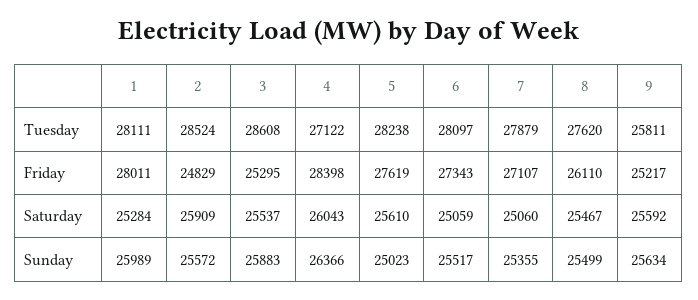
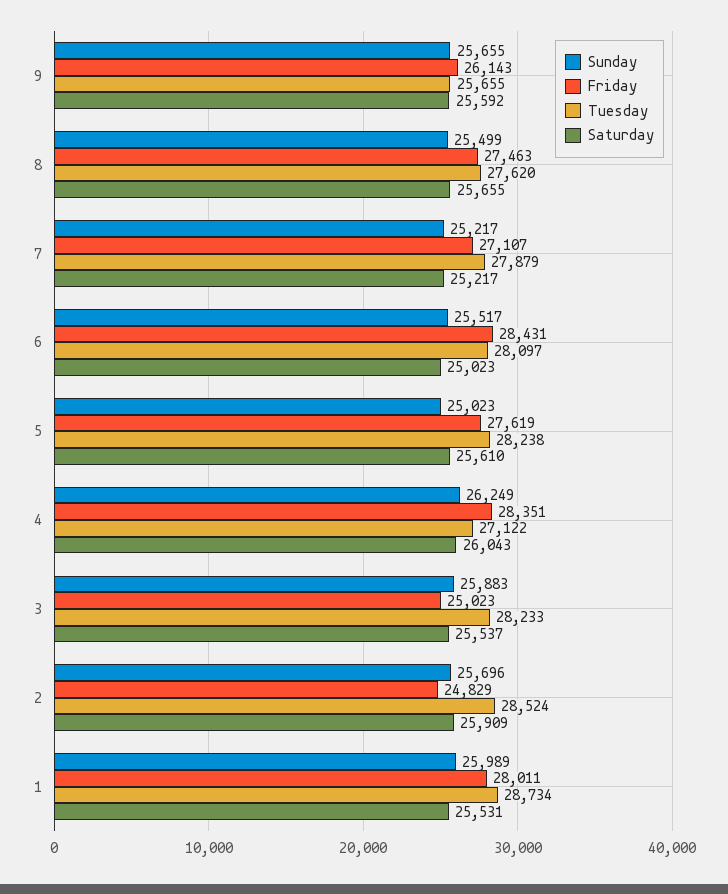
  {
    "Tuesday": {
-     "1": 28111,
+     "1": 28734,
      "2": 28524,
-     "3": 28608,
+     "3": 28233,
      "4": 27122,
      "5": 28238,
      "6": 28097,
      "7": 27879,
      "8": 27620,
-     "9": 25811
+     "9": 25655
    },
    "Friday": {
      "1": 28011,
      "2": 24829,
-     "3": 25295,
+     "3": 25023,
-     "4": 28398,
+     "4": 28351,
      "5": 27619,
-     "6": 27343,
+     "6": 28431,
      "7": 27107,
-     "8": 26110,
+     "8": 27463,
-     "9": 25217
+     "9": 26143
    },
    "Saturday": {
-     "1": 25284,
+     "1": 25531,
      "2": 25909,
      "3": 25537,
      "4": 26043,
      "5": 25610,
-     "6": 25059,
+     "6": 25023,
-     "7": 25060,
+     "7": 25217,
-     "8": 25467,
+     "8": 25655,
      "9": 25592
    },
    "Sunday": {
      "1": 25989,
-     "2": 25572,
+     "2": 25696,
      "3": 25883,
-     "4": 26366,
+     "4": 26249,
      "5": 25023,
      "6": 25517,
-     "7": 25355,
+     "7": 25217,
      "8": 25499,
-     "9": 25634
+     "9": 25655
    }
  }

